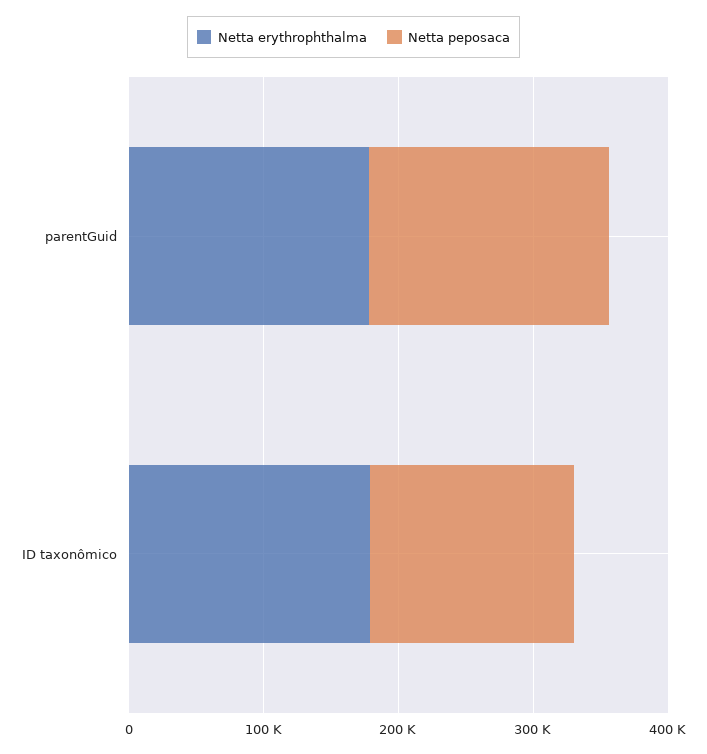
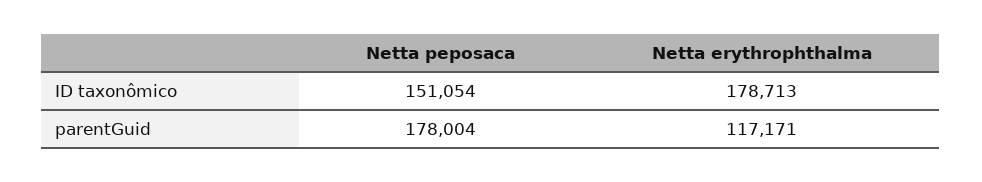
  {
    "Netta erythrophthalma": {
-     "parentGuid": 180000,
+     "parentGuid": 117171,
      "ID taxonômico": 178713
    },
    "Netta peposaca": {
      "parentGuid": 178004,
      "ID taxonômico": 151054
    }
  }

